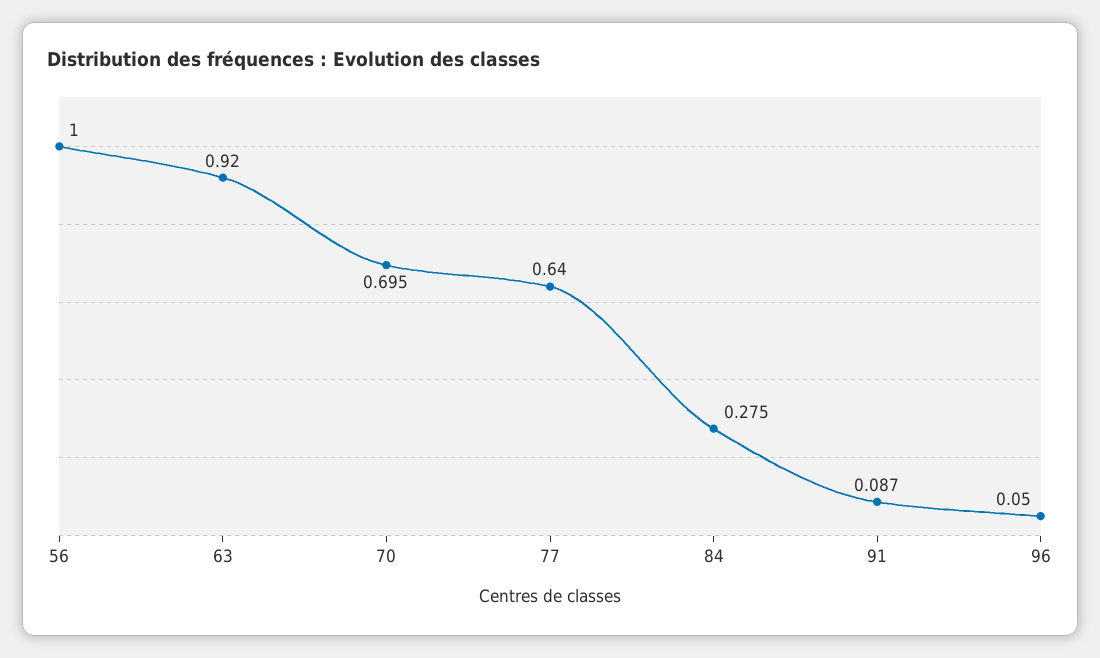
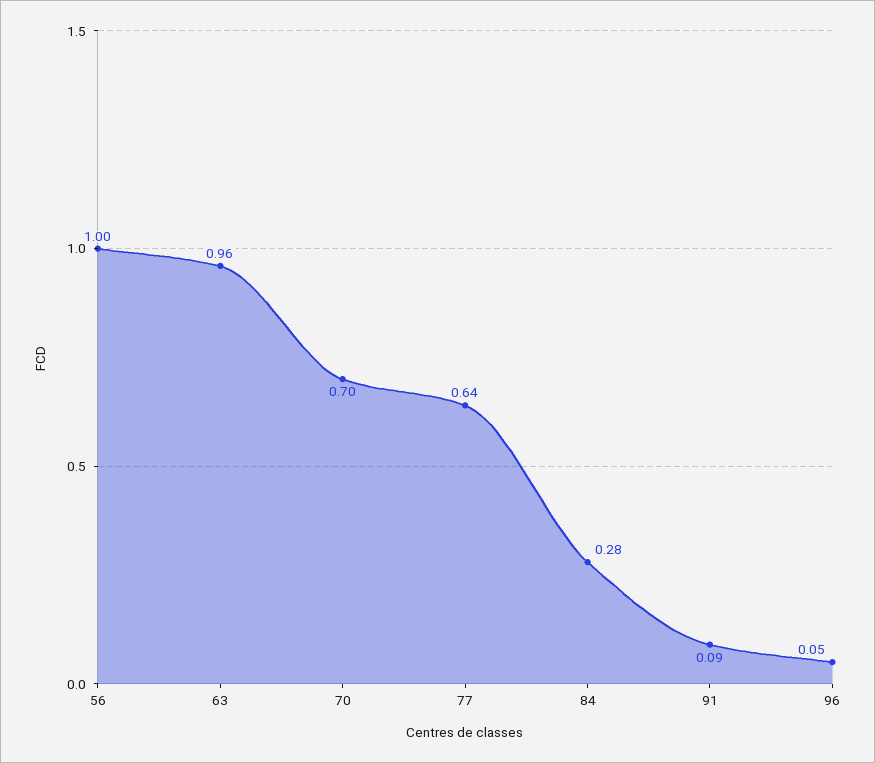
  {
    "56": 1,
-   "63": 0.92,
+   "63": 0.96,
    "70": 0.695,
    "77": 0.64,
    "84": 0.275,
    "91": 0.087,
    "96": 0.05
  }

